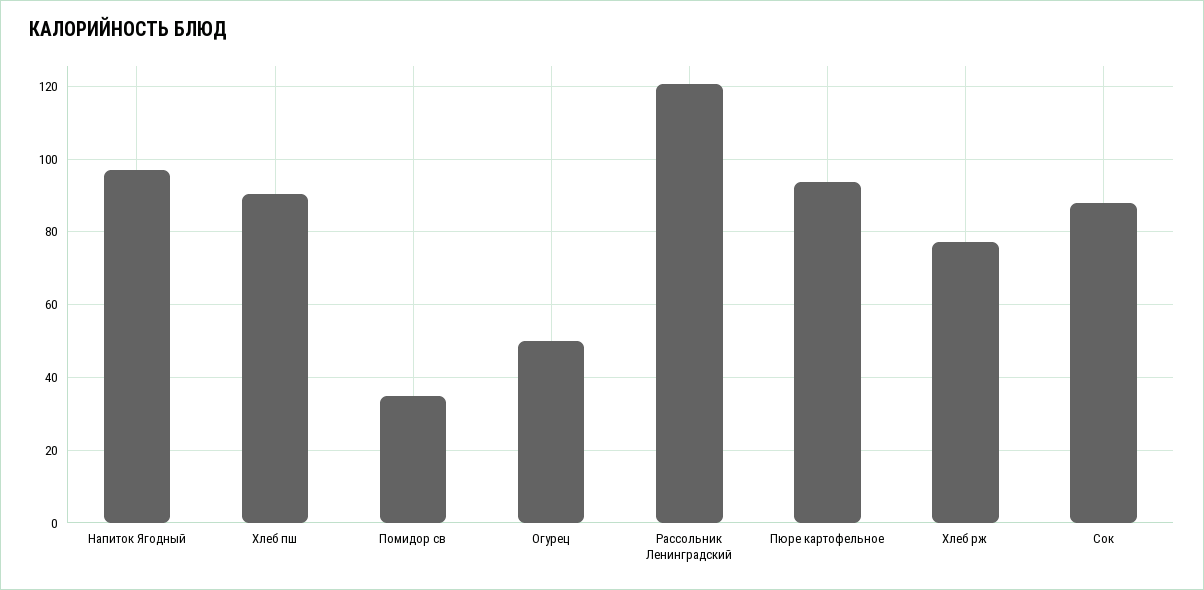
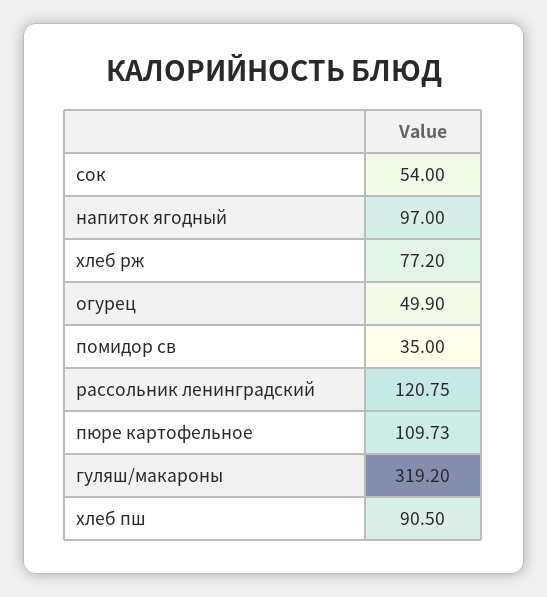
  {
    "Напиток Ягодный": 97,
    "Хлеб пш": 90.5,
    "Помидор св": 35,
    "Огурец": 49.9,
    "Рассольник Ленинградский": 120.75,
-   "Пюре картофельное": 94,
+   "Пюре картофельное": 109.73,
    "Хлеб рж": 77.2,
-   "Сок": 88
+   "Сок": 54,
+   "гуляш/макароны": 319.2
  }

